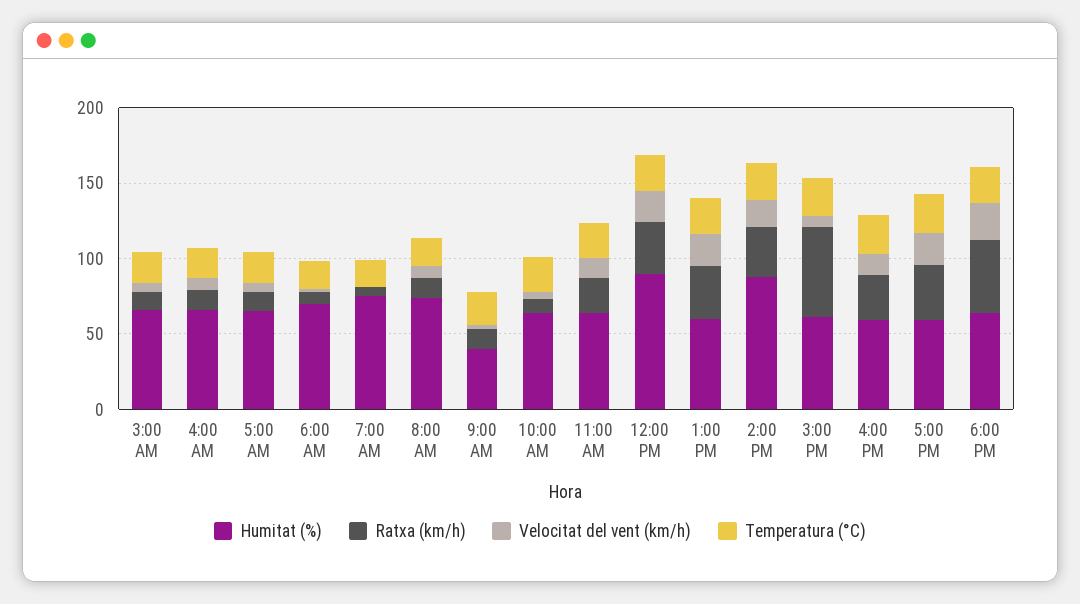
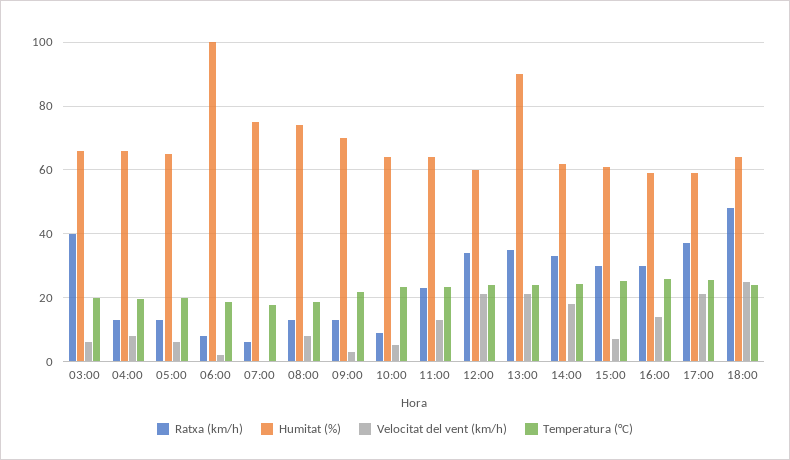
  {
    "Humitat (%)": {
      "3:00 AM": 66,
      "4:00 AM": 66,
      "5:00 AM": 66,
-     "6:00 AM": 70,
+     "6:00 AM": 100,
      "7:00 AM": 76,
      "8:00 AM": 74,
-     "9:00 AM": 40,
+     "9:00 AM": 70,
      "10:00 AM": 64,
      "11:00 AM": 64,
-     "12:00 PM": 90,
+     "12:00 PM": 60,
-     "1:00 PM": 60,
+     "1:00 PM": 90,
-     "2:00 PM": 90,
+     "2:00 PM": 62,
      "3:00 PM": 62,
      "4:00 PM": 60,
      "5:00 PM": 60,
      "6:00 PM": 64
    },
    "Ratxa (km/h)": {
-     "3:00 AM": 10,
+     "3:00 AM": 40,
      "4:00 AM": 14,
      "5:00 AM": 14,
      "6:00 AM": 8,
      "7:00 AM": 6,
      "8:00 AM": 14,
      "9:00 AM": 14,
      "10:00 AM": 10,
      "11:00 AM": 24,
      "12:00 PM": 34,
      "1:00 PM": 36,
      "2:00 PM": 34,
-     "3:00 PM": 60,
+     "3:00 PM": 30,
      "4:00 PM": 30,
      "5:00 PM": 38,
      "6:00 PM": 48
    },
    "Velocitat del vent (km/h)": {
      "3:00 AM": 6,
      "4:00 AM": 8,
      "5:00 AM": 6,
      "6:00 AM": 2,
      "7:00 AM": 0,
      "8:00 AM": 8,
      "9:00 AM": 4,
      "10:00 AM": 6,
      "11:00 AM": 14,
      "12:00 PM": 22,
      "1:00 PM": 22,
      "2:00 PM": 18,
      "3:00 PM": 8,
      "4:00 PM": 14,
      "5:00 PM": 22,
      "6:00 PM": 26
    },
    "Temperatura (°C)": {
      "3:00 AM": 20,
      "4:00 AM": 20,
      "5:00 AM": 20,
      "6:00 AM": 18,
      "7:00 AM": 18,
      "8:00 AM": 18,
      "9:00 AM": 22,
      "10:00 AM": 24,
      "11:00 AM": 24,
      "12:00 PM": 24,
      "1:00 PM": 24,
      "2:00 PM": 24,
      "3:00 PM": 26,
      "4:00 PM": 26,
      "5:00 PM": 26,
      "6:00 PM": 24
    }
  }

